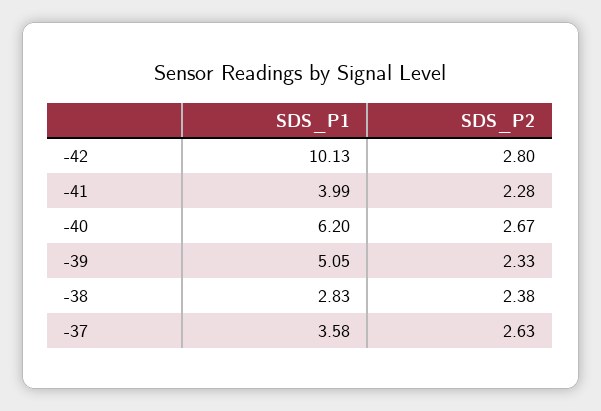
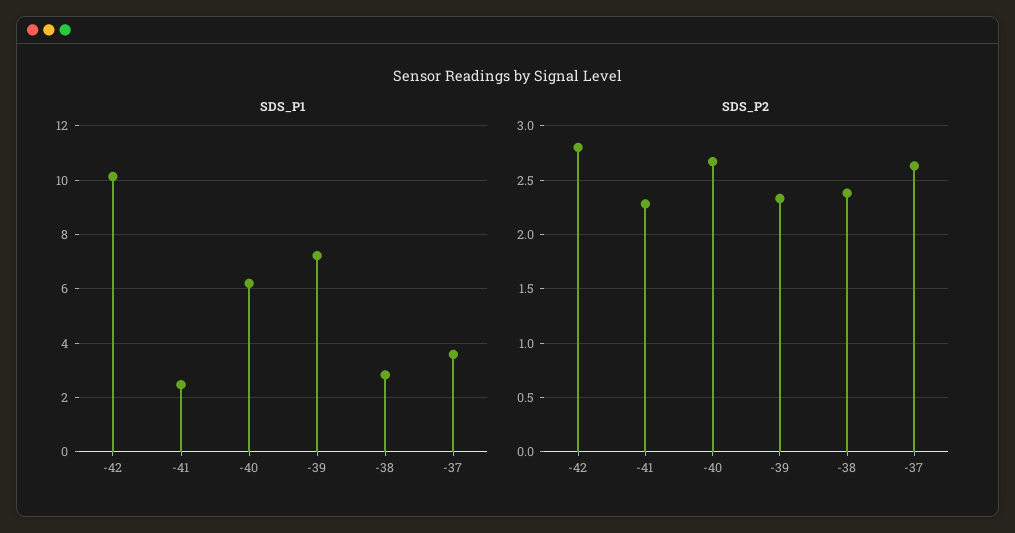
  {
    "SDS_P1": {
      "-42": 10.13,
-     "-41": 3.99,
+     "-41": 2.5,
      "-40": 6.2,
-     "-39": 5.05,
+     "-39": 7.25,
      "-38": 2.83,
      "-37": 3.58
    },
    "SDS_P2": {
      "-42": 2.8,
      "-41": 2.28,
      "-40": 2.67,
      "-39": 2.33,
      "-38": 2.38,
      "-37": 2.63
    }
  }

